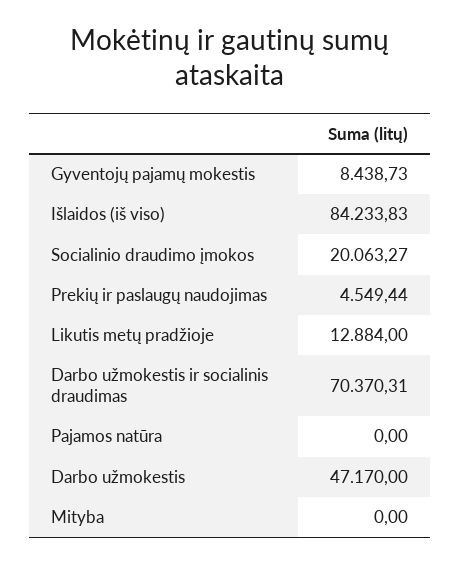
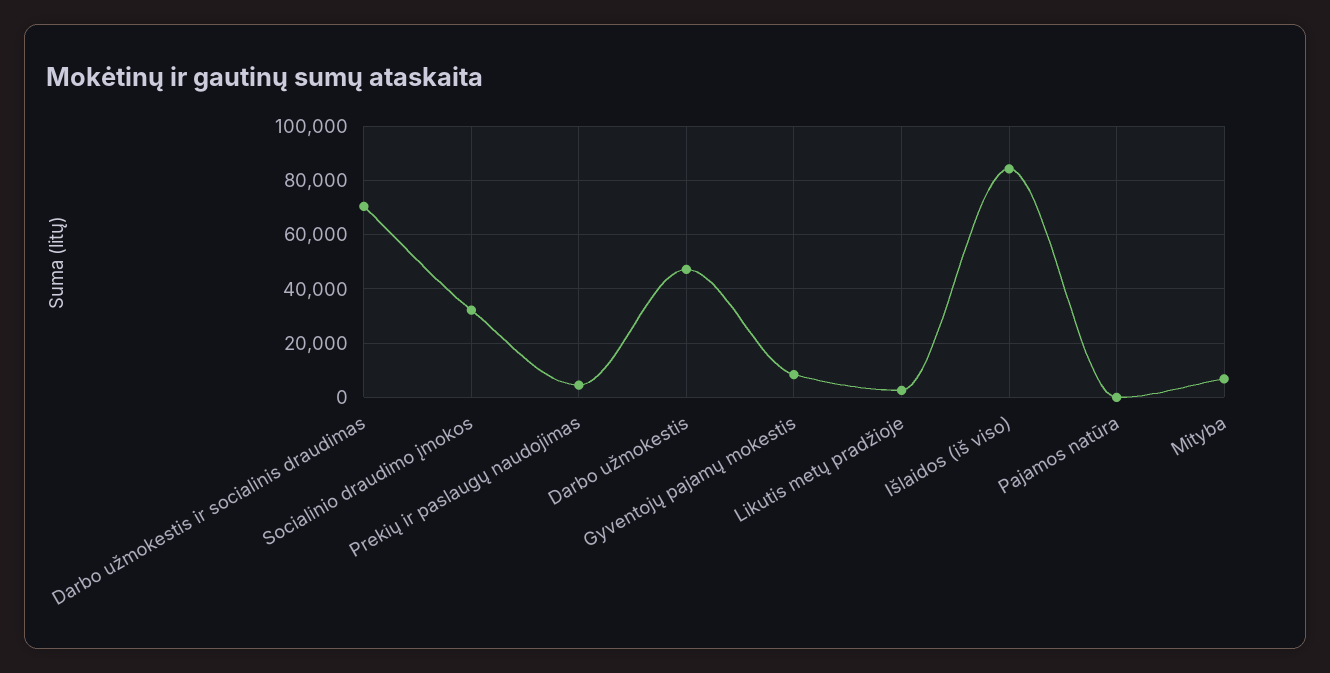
  {
    "Gyventojų pajamų mokestis": 8438.73,
    "Išlaidos (iš viso)": 84233.83,
-   "Socialinio draudimo įmokos": 20063.27,
+   "Socialinio draudimo įmokos": 32500,
    "Prekių ir paslaugų naudojimas": 4549.44,
-   "Likutis metų pradžioje": 12884,
+   "Likutis metų pradžioje": 2500,
    "Darbo užmokestis ir socialinis draudimas": 70370.31,
    "Pajamos natūra": 0,
    "Darbo užmokestis": 47170,
-   "Mityba": 0
+   "Mityba": 7500
  }

